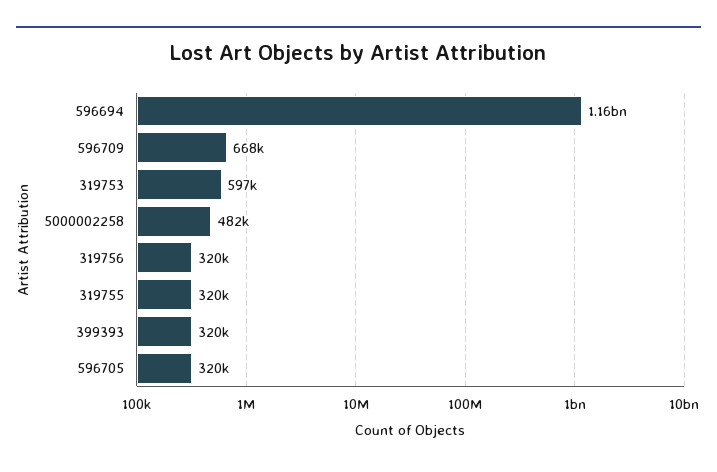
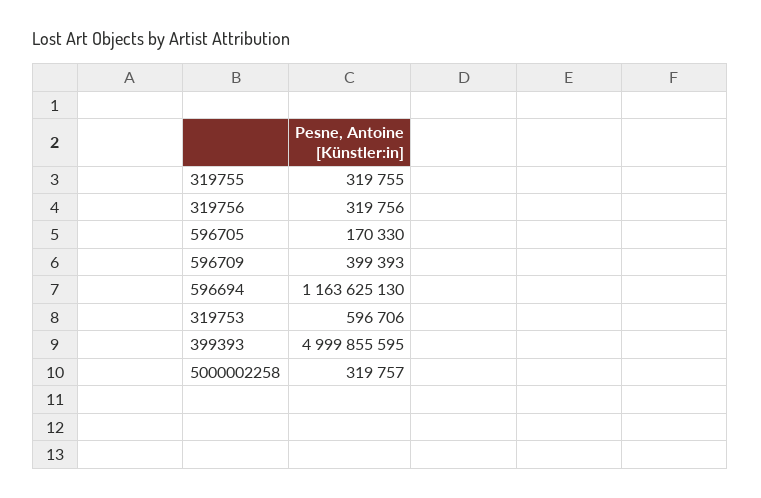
  {
    "596694": 1163625130,
-   "596709": 668000,
+   "596709": 399393,
    "319753": 596706,
-   "5000002258": 482000,
+   "5000002258": 319757,
    "319756": 319756,
    "319755": 319755,
-   "399393": 320000,
+   "399393": 4999855595,
-   "596705": 320000
+   "596705": 170330
  }

